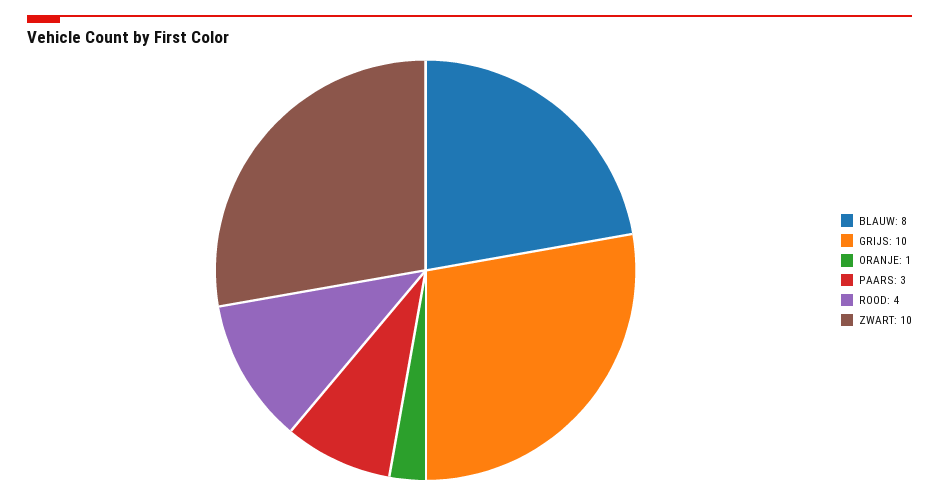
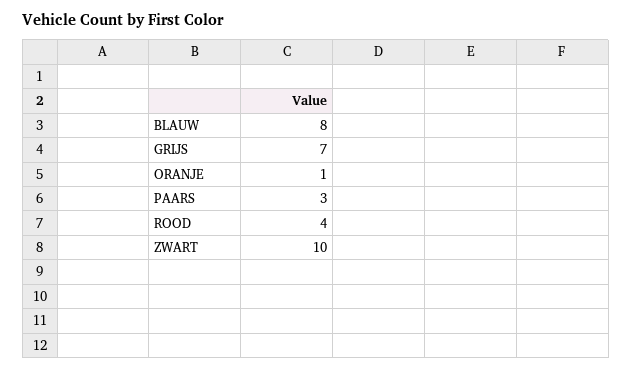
  {
    "BLAUW": 8,
-   "GRIJS": 10,
+   "GRIJS": 7,
    "ORANJE": 1,
    "PAARS": 3,
    "ROOD": 4,
    "ZWART": 10
  }

